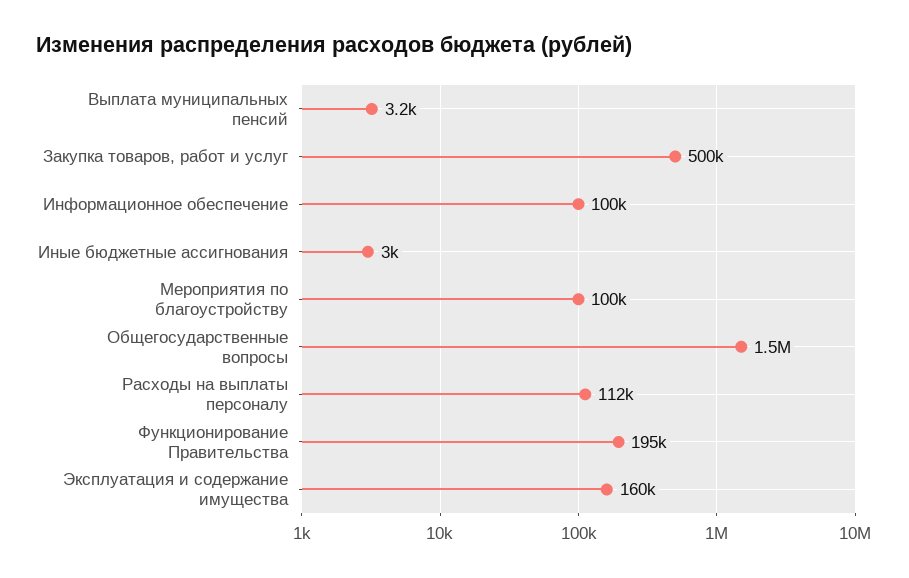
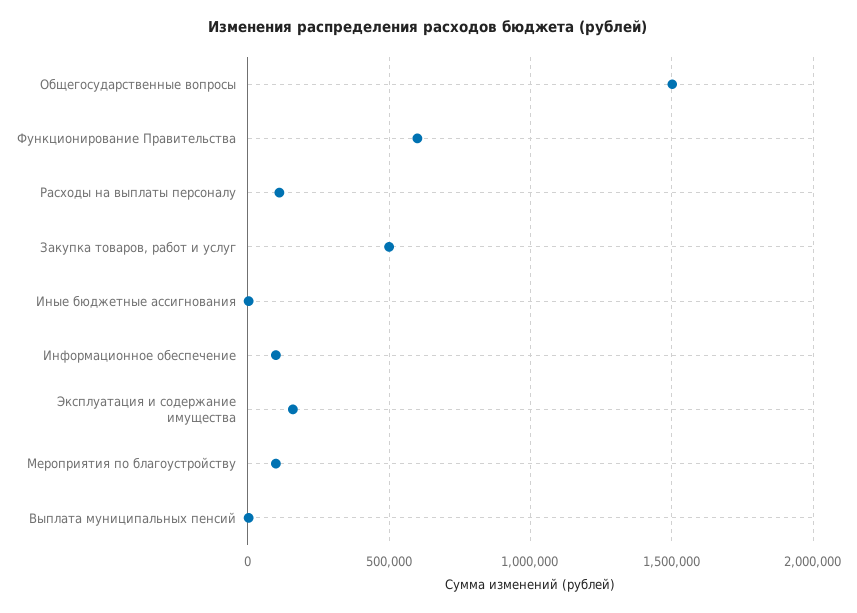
  {
    "Выплата муниципальных пенсий": 3200,
    "Закупка товаров, работ и услуг": 500000,
    "Информационное обеспечение": 100000,
    "Иные бюджетные ассигнования": 3000,
    "Мероприятия по благоустройству": 100000,
    "Общегосударственные вопросы": 1500000,
    "Расходы на выплаты персоналу": 112000,
-   "Функционирование Правительства": 195000,
+   "Функционирование Правительства": 600000,
    "Эксплуатация и содержание имущества": 160000
  }

